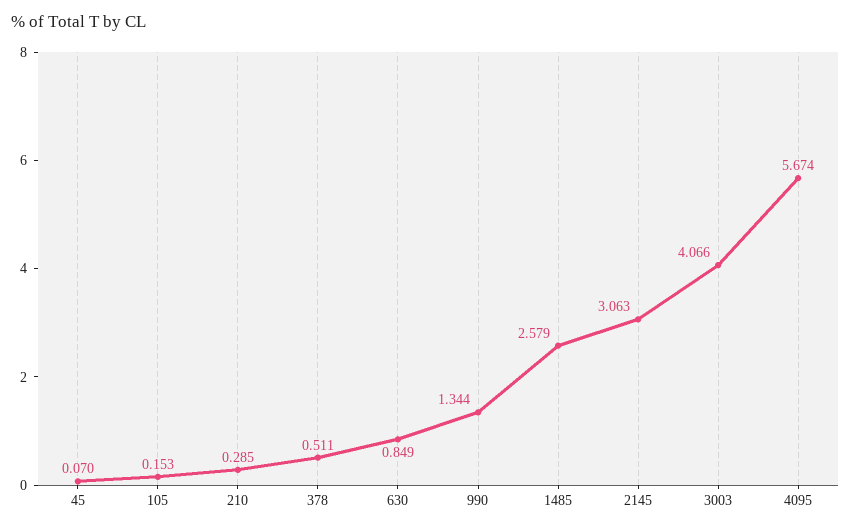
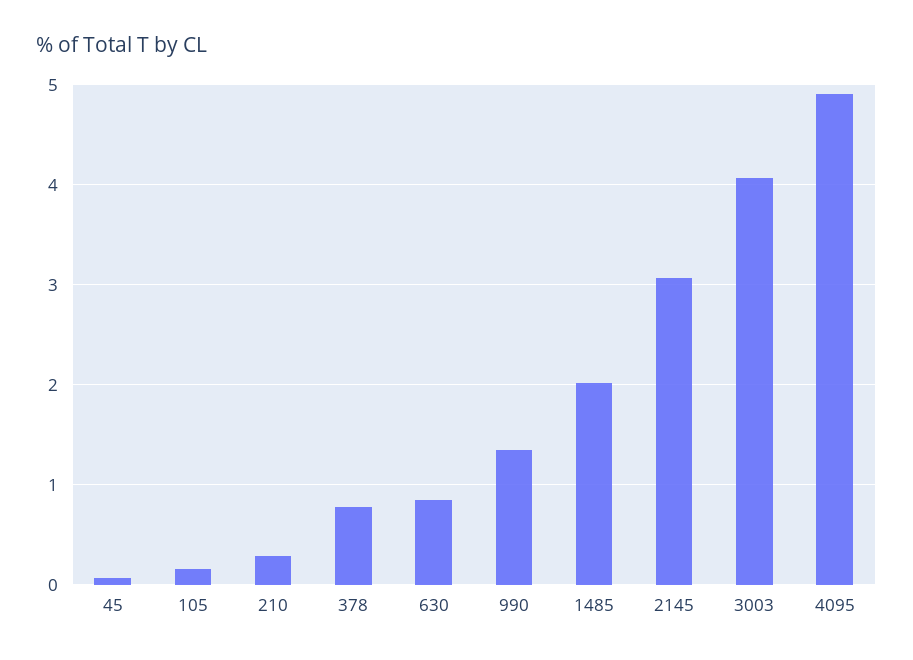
  {
    "45": 0.07,
    "105": 0.153,
    "210": 0.285,
-   "378": 0.511,
+   "378": 0.8,
    "630": 0.849,
    "990": 1.344,
-   "1485": 2.579,
+   "1485": 2,
    "2145": 3.063,
    "3003": 4.066,
-   "4095": 5.674
+   "4095": 4.9
  }

